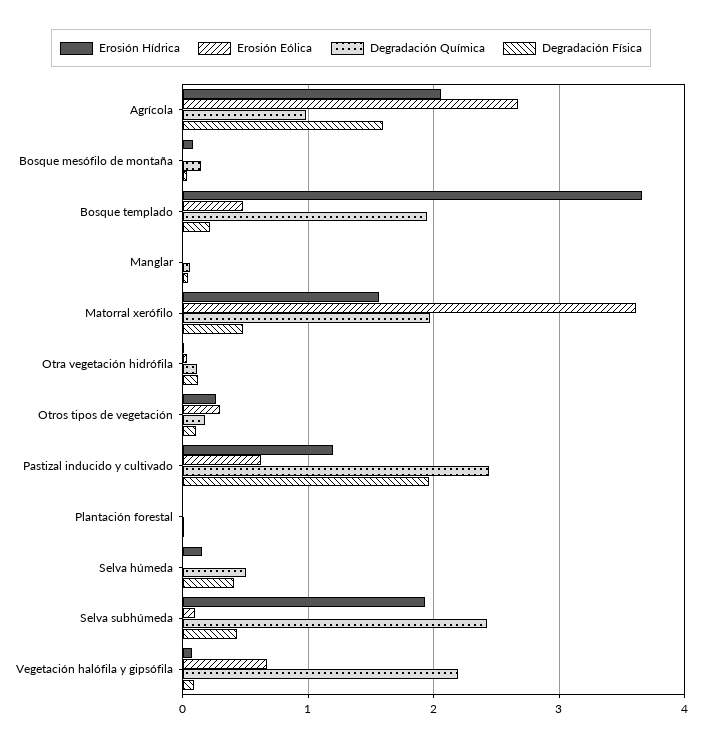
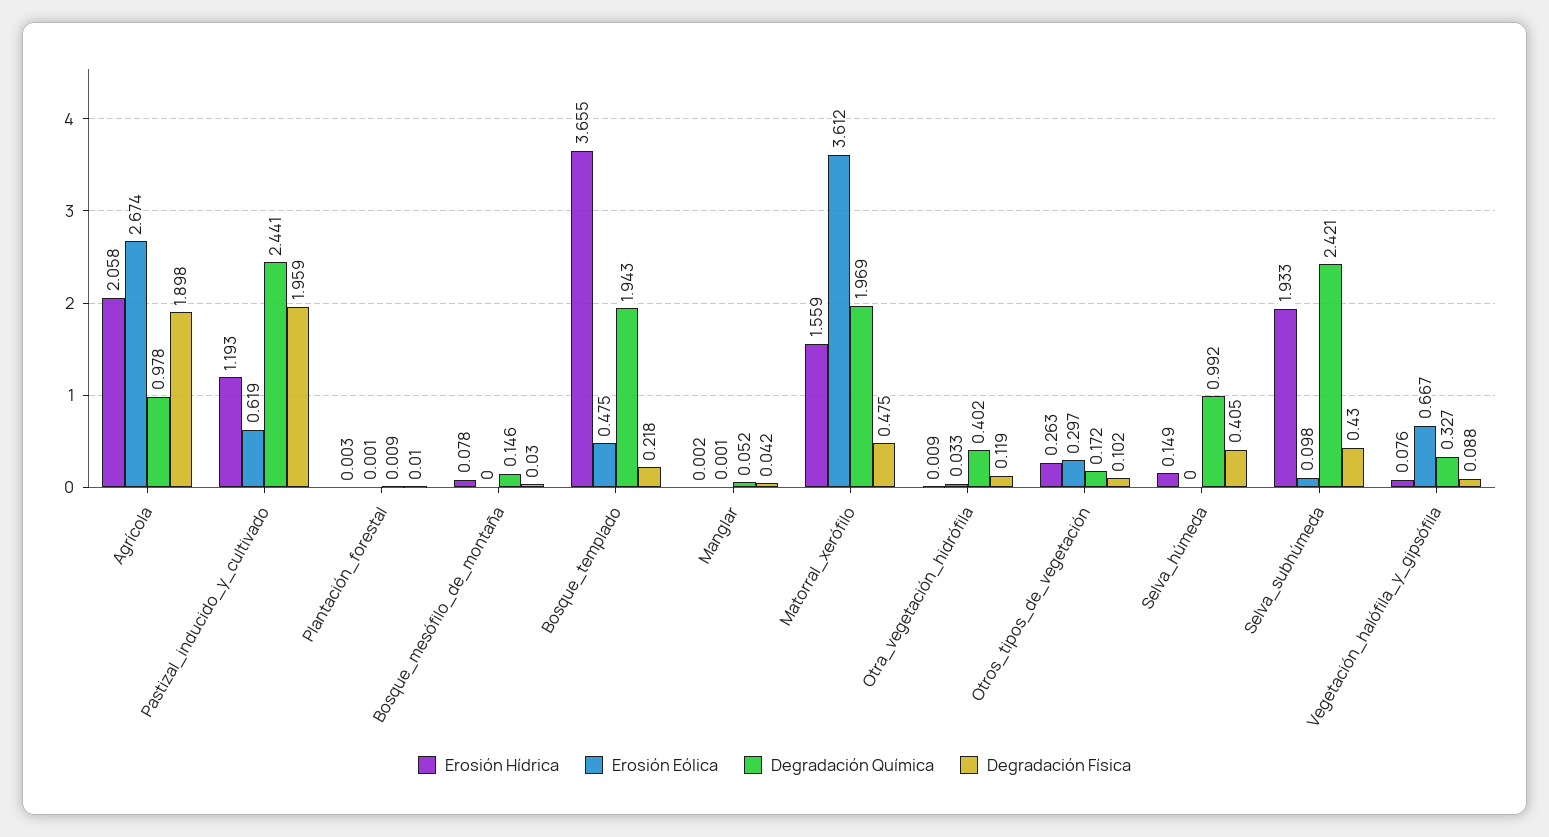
  {
    "Erosión Hídrica": {
      "Agrícola": 2.058,
      "Bosque mesófilo de montaña": 0.078,
      "Bosque templado": 3.655,
      "Manglar": 0.002,
      "Matorral xerófilo": 1.559,
      "Otra vegetación hidrófila": 0.009,
      "Otros tipos de vegetación": 0.263,
      "Pastizal inducido y cultivado": 1.193,
      "Plantación forestal": 0.003,
      "Selva húmeda": 0.149,
      "Selva subhúmeda": 1.933,
      "Vegetación halófila y gipsófila": 0.076
    },
    "Erosión Eólica": {
      "Agrícola": 2.674,
      "Bosque mesófilo de montaña": 0,
      "Bosque templado": 0.475,
      "Manglar": 0.001,
      "Matorral xerófilo": 3.612,
      "Otra vegetación hidrófila": 0.033,
      "Otros tipos de vegetación": 0.297,
      "Pastizal inducido y cultivado": 0.619,
      "Plantación forestal": 0.001,
      "Selva húmeda": 0,
      "Selva subhúmeda": 0.098,
      "Vegetación halófila y gipsófila": 0.667
    },
    "Degradación Química": {
      "Agrícola": 0.978,
      "Bosque mesófilo de montaña": 0.146,
      "Bosque templado": 1.943,
      "Manglar": 0.052,
      "Matorral xerófilo": 1.969,
-     "Otra vegetación hidrófila": 0.1,
+     "Otra vegetación hidrófila": 0.402,
      "Otros tipos de vegetación": 0.172,
      "Pastizal inducido y cultivado": 2.441,
      "Plantación forestal": 0.009,
-     "Selva húmeda": 0.5,
+     "Selva húmeda": 0.992,
      "Selva subhúmeda": 2.421,
-     "Vegetación halófila y gipsófila": 2.2
+     "Vegetación halófila y gipsófila": 0.327
    },
    "Degradación Física": {
-     "Agrícola": 1.6,
+     "Agrícola": 1.898,
      "Bosque mesófilo de montaña": 0.03,
      "Bosque templado": 0.218,
      "Manglar": 0.042,
      "Matorral xerófilo": 0.475,
      "Otra vegetación hidrófila": 0.119,
      "Otros tipos de vegetación": 0.102,
      "Pastizal inducido y cultivado": 1.959,
      "Plantación forestal": 0.01,
      "Selva húmeda": 0.405,
      "Selva subhúmeda": 0.43,
      "Vegetación halófila y gipsófila": 0.088
    }
  }

